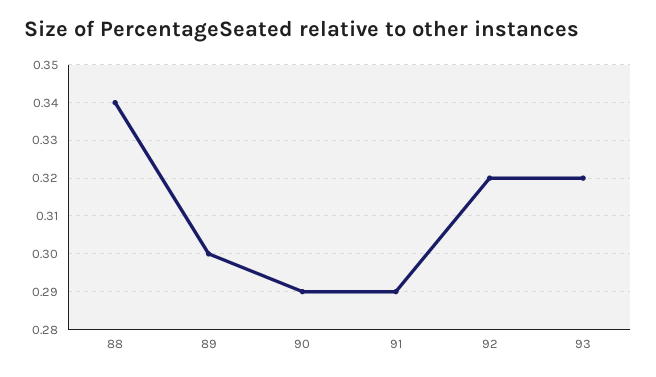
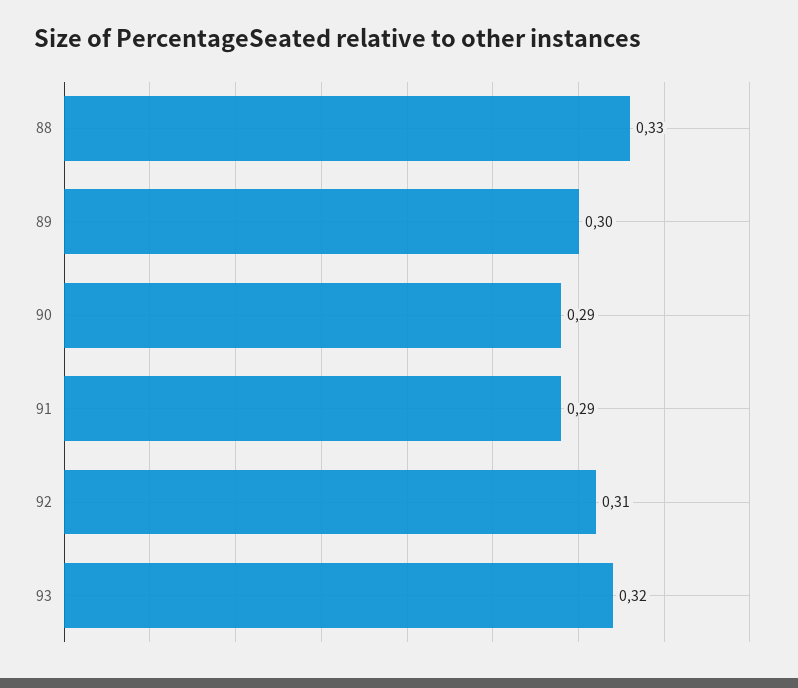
  {
-   "88": 0.34,
+   "88": 0.33,
    "89": 0.3,
    "90": 0.29,
    "91": 0.29,
-   "92": 0.32,
+   "92": 0.31,
    "93": 0.32
  }

